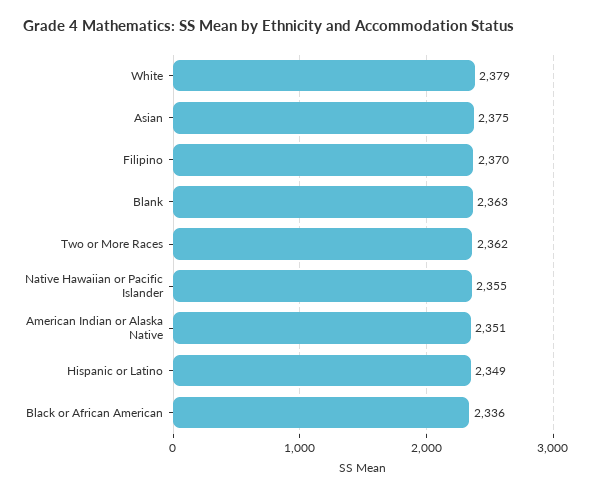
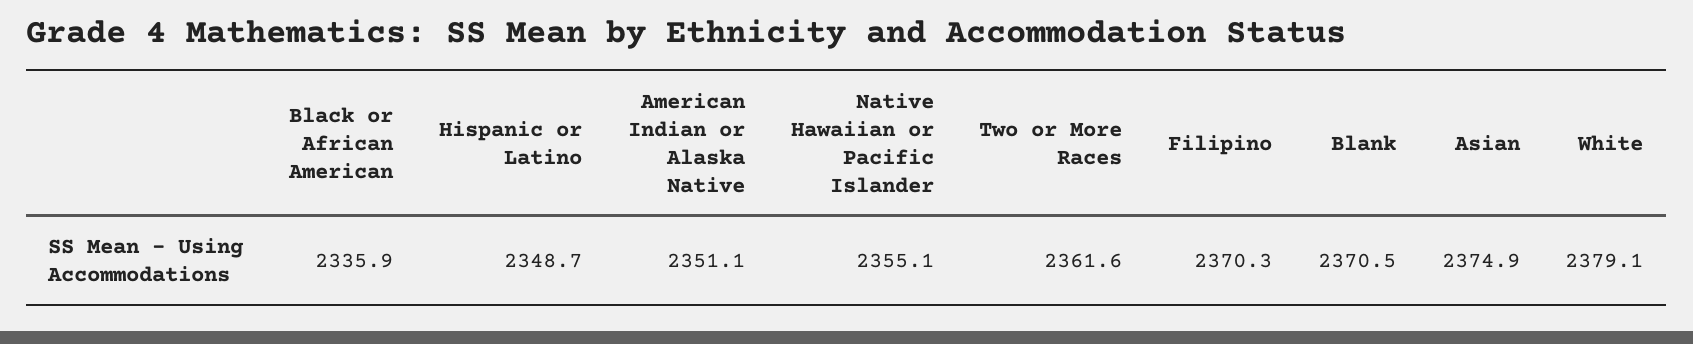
  {
    "White": 2379.1,
    "Asian": 2374.9,
    "Filipino": 2370.3,
-   "Blank": 2363,
+   "Blank": 2370.5,
    "Two or More Races": 2361.6,
    "Native Hawaiian or Pacific Islander": 2355.1,
    "American Indian or Alaska Native": 2351.1,
    "Hispanic or Latino": 2348.7,
    "Black or African American": 2335.9
  }

